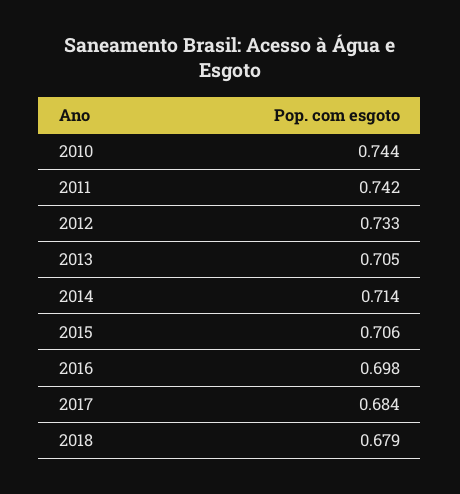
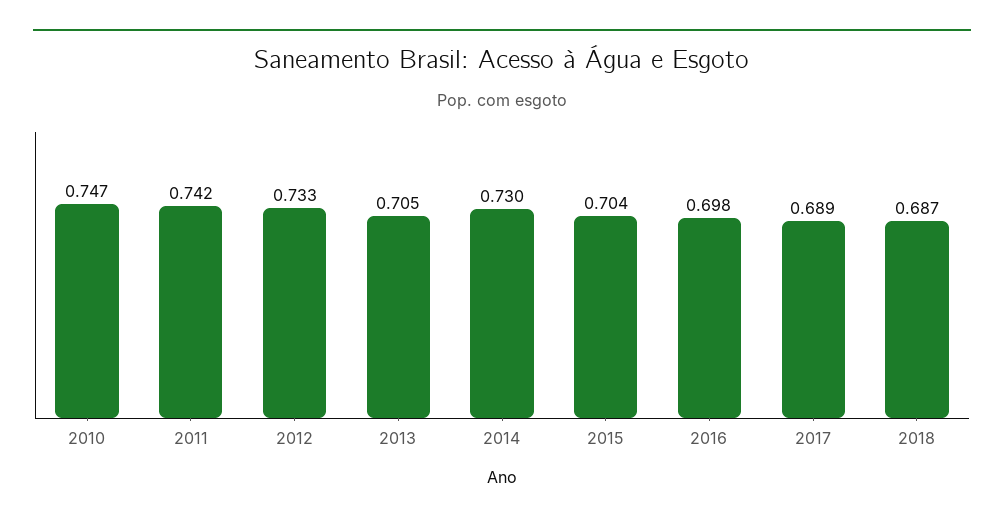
  {
-   "2010": 0.744,
+   "2010": 0.747,
    "2011": 0.742,
    "2012": 0.733,
    "2013": 0.705,
-   "2014": 0.714,
+   "2014": 0.73,
-   "2015": 0.706,
+   "2015": 0.704,
    "2016": 0.698,
-   "2017": 0.684,
+   "2017": 0.689,
-   "2018": 0.679
+   "2018": 0.687
  }

